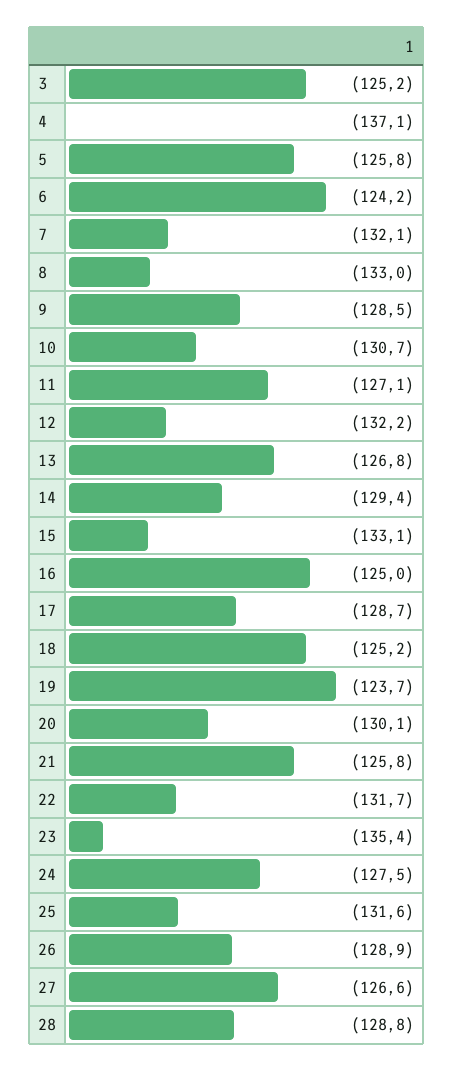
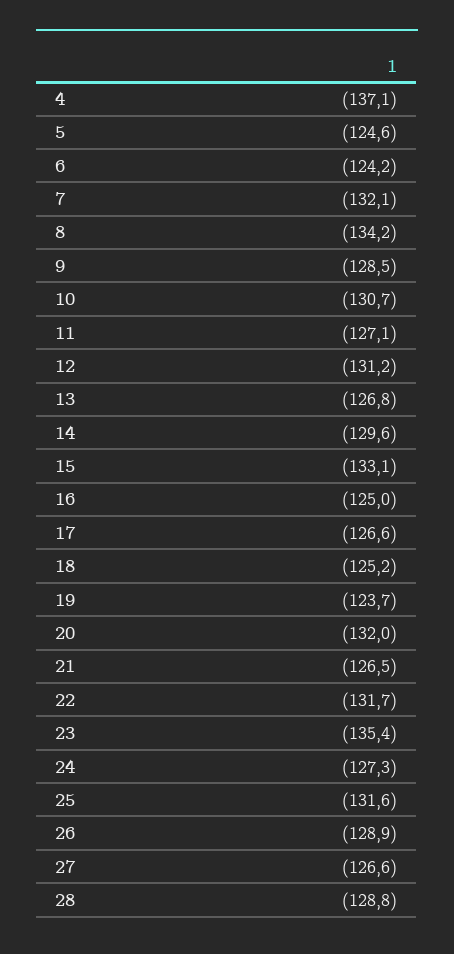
  {
-   "3": -125.2,
    "4": -137.1,
-   "5": -125.8,
+   "5": -124.6,
    "6": -124.2,
    "7": -132.1,
-   "8": -133,
+   "8": -134.2,
    "9": -128.5,
    "10": -130.7,
    "11": -127.1,
-   "12": -132.2,
+   "12": -131.2,
    "13": -126.8,
-   "14": -129.4,
+   "14": -129.6,
    "15": -133.1,
    "16": -125,
-   "17": -128.7,
+   "17": -126.6,
    "18": -125.2,
    "19": -123.7,
-   "20": -130.1,
+   "20": -132,
-   "21": -125.8,
+   "21": -126.5,
    "22": -131.7,
    "23": -135.4,
-   "24": -127.5,
+   "24": -127.3,
    "25": -131.6,
    "26": -128.9,
    "27": -126.6,
    "28": -128.8
  }

